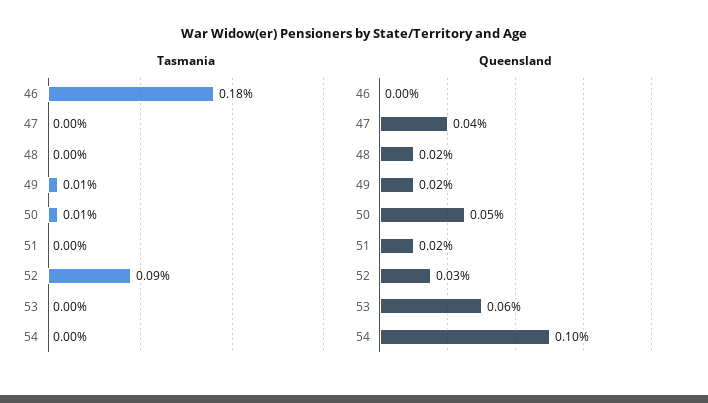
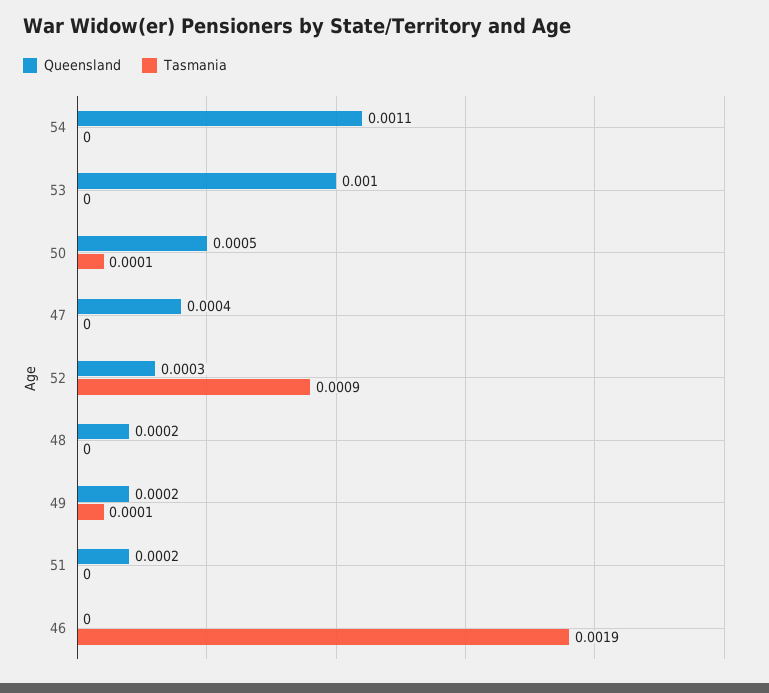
  {
    "Tasmania": {
-     "46": 0.0018,
+     "46": 0.0019,
      "47": 0,
      "48": 0,
      "49": 0.0001,
      "50": 0.0001,
      "51": 0,
      "52": 0.0009,
      "53": 0,
      "54": 0
    },
    "Queensland": {
      "46": 0,
      "47": 0.0004,
      "48": 0.0002,
      "49": 0.0002,
      "50": 0.0005,
      "51": 0.0002,
      "52": 0.0003,
-     "53": 0.0006,
+     "53": 0.001,
-     "54": 0.001
+     "54": 0.0011
    }
  }

